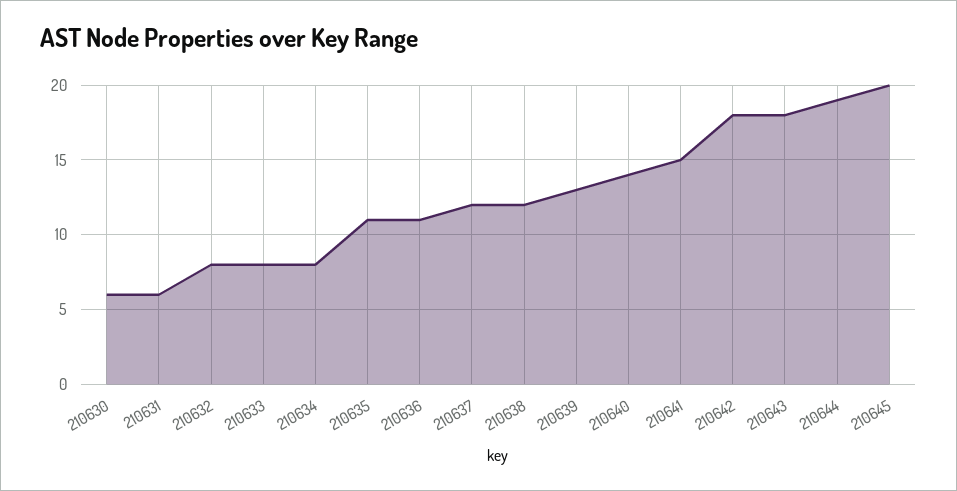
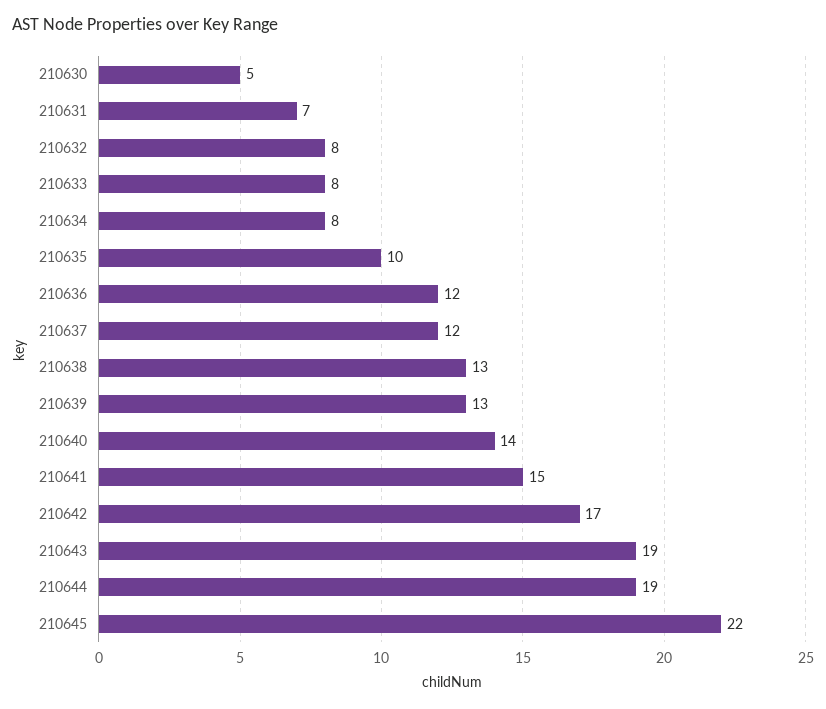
  {
-   "210630": 6,
+   "210630": 5,
-   "210631": 6,
+   "210631": 7,
    "210632": 8,
    "210633": 8,
    "210634": 8,
-   "210635": 11,
+   "210635": 10,
-   "210636": 11,
+   "210636": 12,
    "210637": 12,
-   "210638": 12,
+   "210638": 13,
    "210639": 13,
    "210640": 14,
    "210641": 15,
-   "210642": 18,
+   "210642": 17,
-   "210643": 18,
+   "210643": 19,
    "210644": 19,
-   "210645": 20
+   "210645": 22
  }

